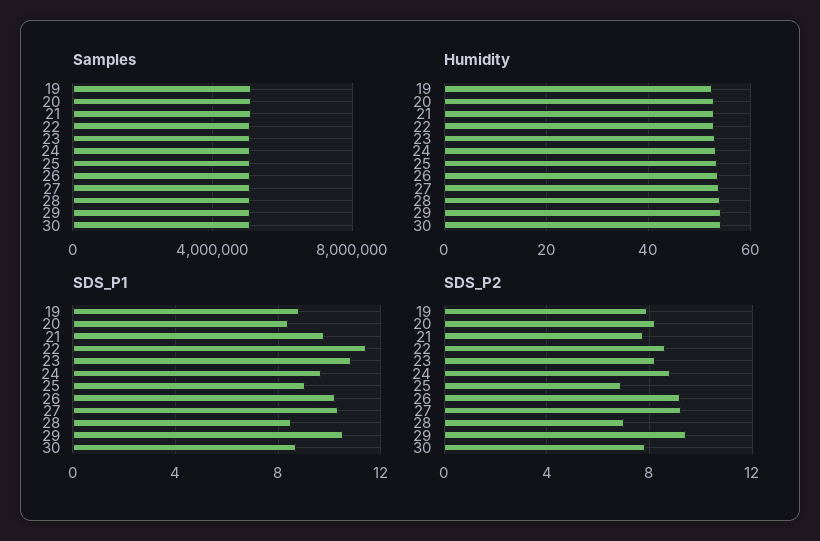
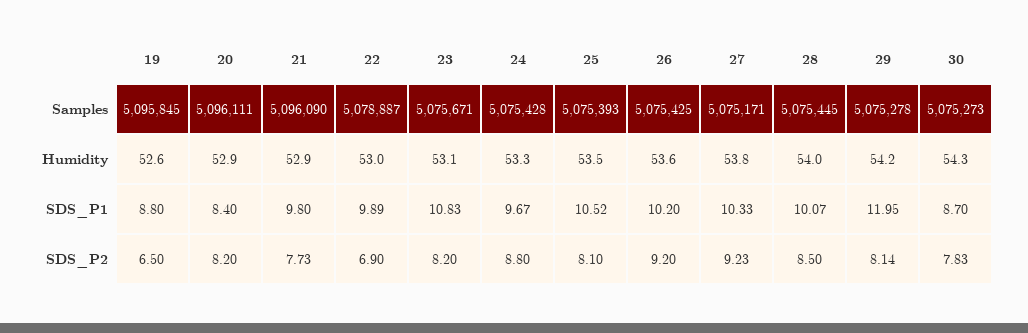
  {
    "Samples": {
      "19": 5095845,
      "20": 5096111,
      "21": 5096090,
      "22": 5078887,
      "23": 5075671,
      "24": 5075428,
      "25": 5075393,
      "26": 5075425,
      "27": 5075171,
      "28": 5075445,
      "29": 5075278,
      "30": 5075273
    },
    "Humidity": {
      "19": 52.6,
      "20": 52.9,
      "21": 52.9,
      "22": 53,
      "23": 53.1,
      "24": 53.3,
      "25": 53.5,
      "26": 53.6,
      "27": 53.8,
      "28": 54,
      "29": 54.2,
      "30": 54.3
    },
    "SDS_P1": {
      "19": 8.8,
      "20": 8.4,
      "21": 9.8,
-     "22": 11.5,
+     "22": 9.89,
      "23": 10.83,
      "24": 9.67,
-     "25": 9,
+     "25": 10.52,
      "26": 10.2,
      "27": 10.33,
-     "28": 8.5,
+     "28": 10.07,
-     "29": 10.5,
+     "29": 11.95,
      "30": 8.7
    },
    "SDS_P2": {
-     "19": 8,
+     "19": 6.5,
      "20": 8.2,
      "21": 7.73,
-     "22": 8.5,
+     "22": 6.9,
      "23": 8.2,
      "24": 8.8,
-     "25": 7,
+     "25": 8.1,
      "26": 9.2,
      "27": 9.23,
-     "28": 7,
+     "28": 8.5,
-     "29": 9.5,
+     "29": 8.14,
      "30": 7.83
    }
  }

